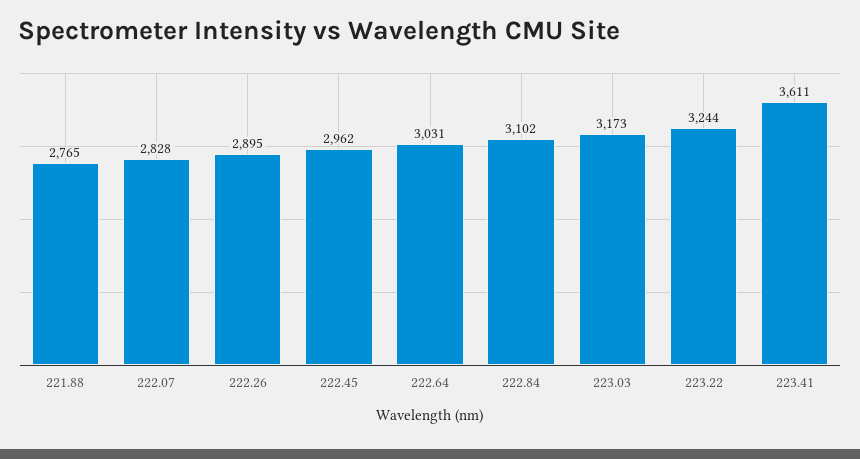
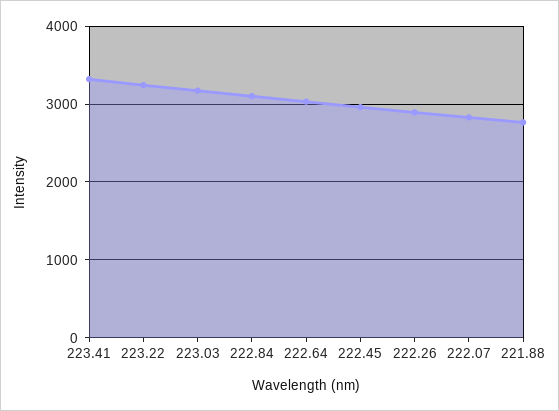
  {
    "221.88": 2765,
    "222.07": 2828,
    "222.26": 2895,
    "222.45": 2962,
    "222.64": 3031,
    "222.84": 3102,
    "223.03": 3173,
    "223.22": 3244,
-   "223.41": 3611
+   "223.41": 3300
  }

